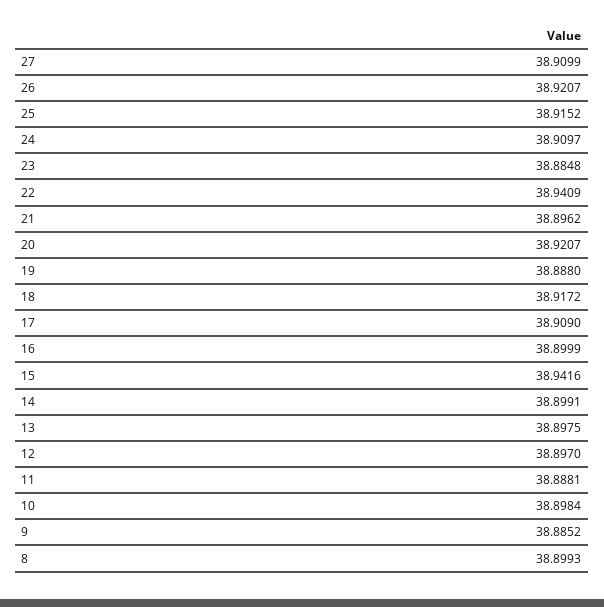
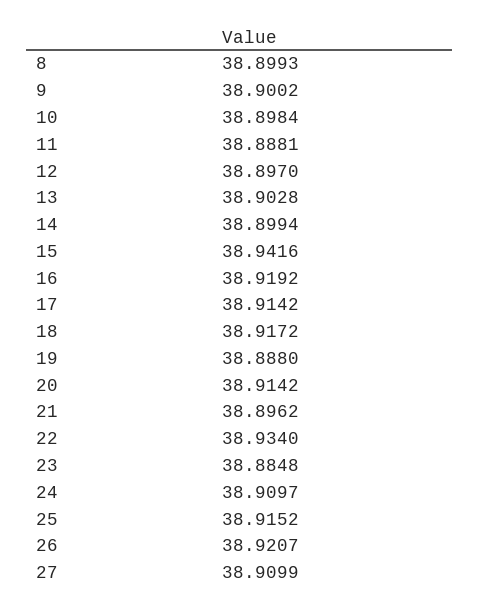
  {
    "27": 38.9099,
    "26": 38.9207,
    "25": 38.9152,
    "24": 38.9097,
    "23": 38.8848,
-   "22": 38.9409,
+   "22": 38.934,
    "21": 38.8962,
-   "20": 38.9207,
+   "20": 38.9142,
    "19": 38.888,
    "18": 38.9172,
-   "17": 38.909,
+   "17": 38.9142,
-   "16": 38.8999,
+   "16": 38.9192,
    "15": 38.9416,
-   "14": 38.8991,
+   "14": 38.8994,
-   "13": 38.8975,
+   "13": 38.9028,
    "12": 38.897,
    "11": 38.8881,
    "10": 38.8984,
-   "9": 38.8852,
+   "9": 38.9002,
    "8": 38.8993
  }

